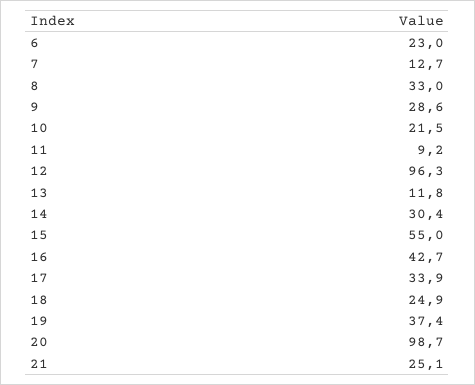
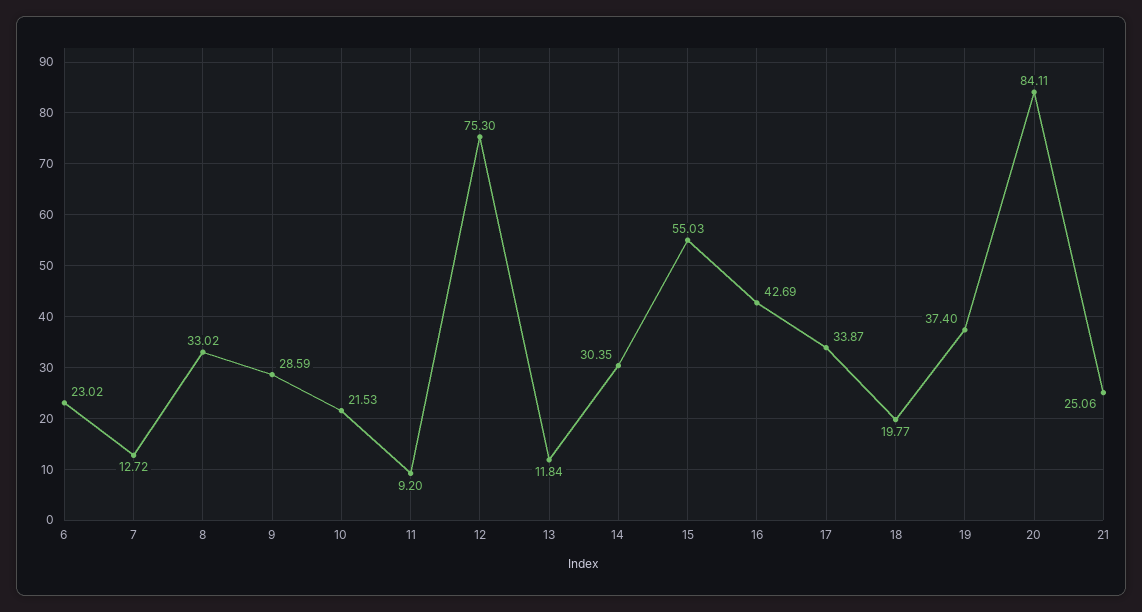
  {
    "6": 23.02,
    "7": 12.72,
    "8": 33.02,
    "9": 28.59,
    "10": 21.53,
    "11": 9.2,
-   "12": 96.3,
+   "12": 75.3,
    "13": 11.84,
    "14": 30.35,
    "15": 55.03,
    "16": 42.69,
    "17": 33.87,
-   "18": 24.9,
+   "18": 19.77,
    "19": 37.4,
-   "20": 98.7,
+   "20": 84.11,
    "21": 25.06
  }

